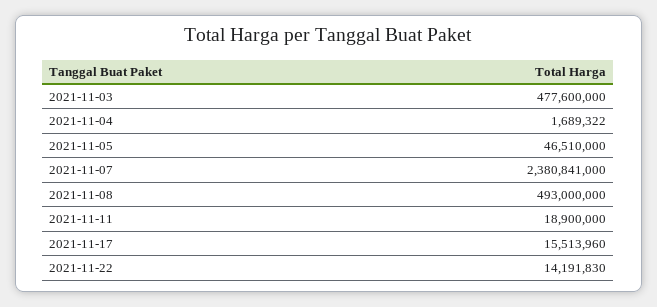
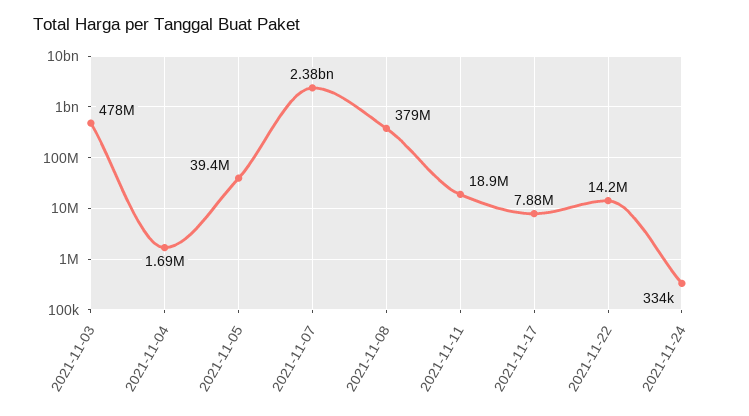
  {
    "2021-11-03": 477600000,
    "2021-11-04": 1689322,
-   "2021-11-05": 46510000,
+   "2021-11-05": 39400000,
    "2021-11-07": 2380841000,
-   "2021-11-08": 493000000,
+   "2021-11-08": 379000000,
    "2021-11-11": 18900000,
-   "2021-11-17": 15513960,
+   "2021-11-17": 7880000,
-   "2021-11-22": 14191830
+   "2021-11-22": 14191830,
+   "2021-11-24": 334000
  }

